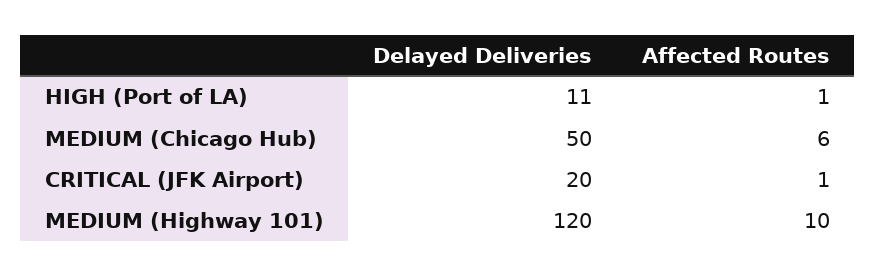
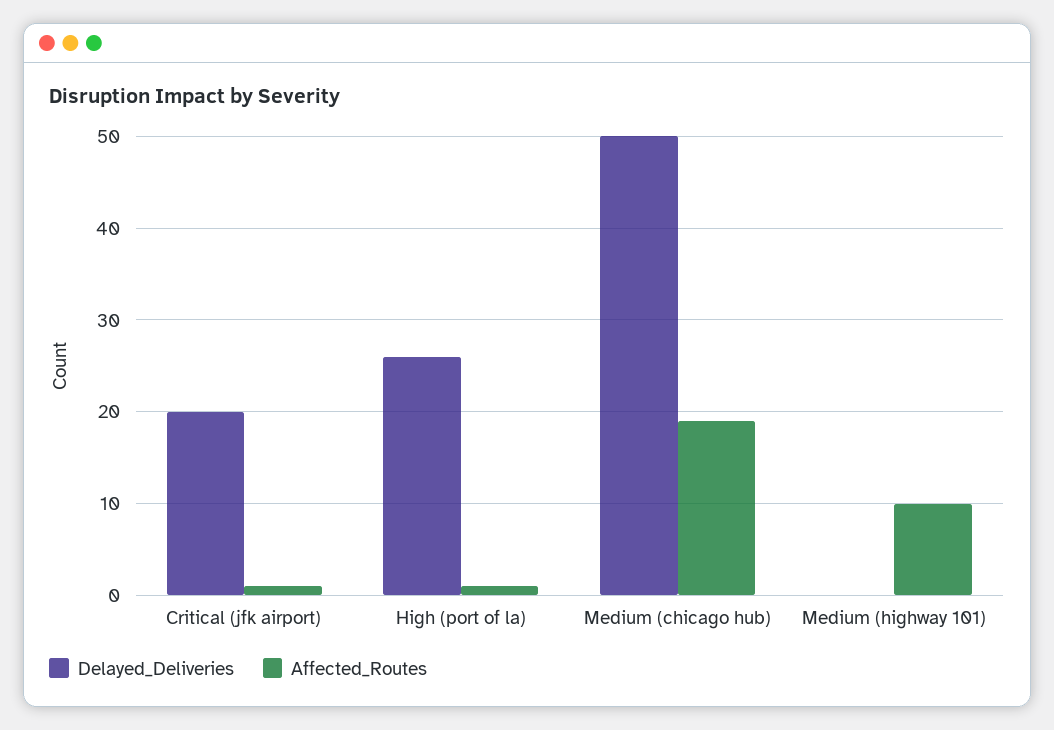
  {
    "Delayed Deliveries": {
-     "HIGH (Port of LA)": 11,
+     "HIGH (Port of LA)": 26,
      "MEDIUM (Chicago Hub)": 50,
      "CRITICAL (JFK Airport)": 20,
-     "MEDIUM (Highway 101)": 120
+     "MEDIUM (Highway 101)": 0
    },
    "Affected Routes": {
      "HIGH (Port of LA)": 1,
-     "MEDIUM (Chicago Hub)": 6,
+     "MEDIUM (Chicago Hub)": 19,
      "CRITICAL (JFK Airport)": 1,
      "MEDIUM (Highway 101)": 10
    }
  }

